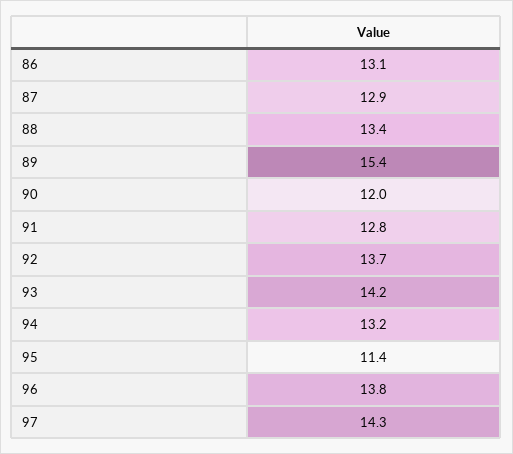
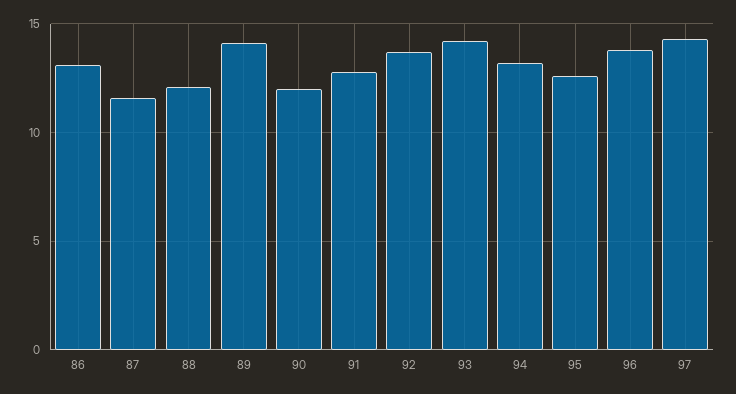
  {
    "86": 13.1,
-   "87": 12.9,
+   "87": 11.5,
-   "88": 13.4,
+   "88": 12,
-   "89": 15.4,
+   "89": 14,
    "90": 12,
    "91": 12.8,
    "92": 13.7,
    "93": 14.2,
    "94": 13.2,
-   "95": 11.4,
+   "95": 12.5,
    "96": 13.8,
    "97": 14.3
  }

